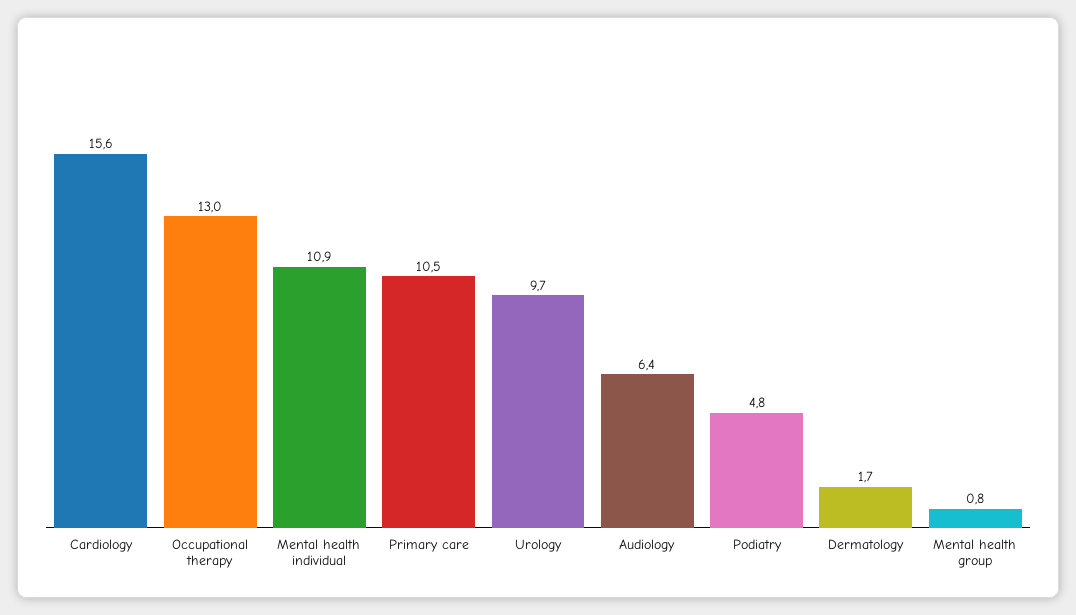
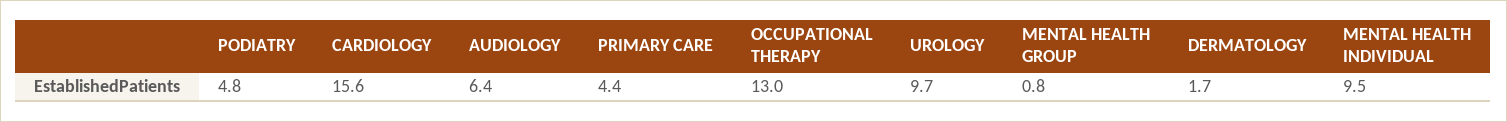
  {
    "Cardiology": 15.6,
    "Occupational therapy": 13,
-   "Mental health individual": 10.9,
+   "Mental health individual": 9.5,
-   "Primary care": 10.5,
+   "Primary care": 4.4,
    "Urology": 9.7,
    "Audiology": 6.4,
    "Podiatry": 4.8,
    "Dermatology": 1.7,
    "Mental health group": 0.8
  }

